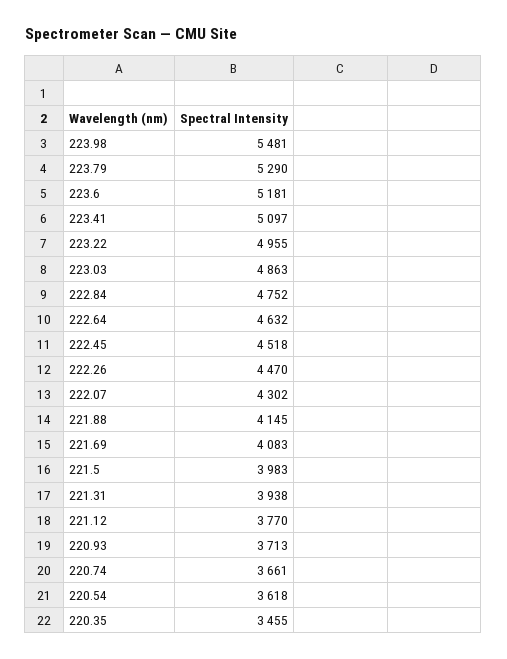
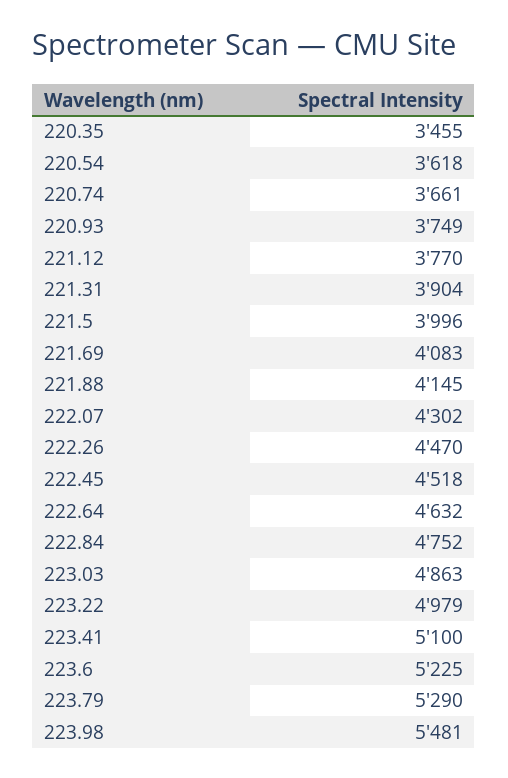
  {
    "223.98": 5481,
    "223.79": 5290,
-   "223.6": 5181,
+   "223.6": 5225,
-   "223.41": 5097,
+   "223.41": 5100,
-   "223.22": 4955,
+   "223.22": 4979,
    "223.03": 4863,
    "222.84": 4752,
    "222.64": 4632,
    "222.45": 4518,
    "222.26": 4470,
    "222.07": 4302,
    "221.88": 4145,
    "221.69": 4083,
-   "221.5": 3983,
+   "221.5": 3996,
-   "221.31": 3938,
+   "221.31": 3904,
    "221.12": 3770,
-   "220.93": 3713,
+   "220.93": 3749,
    "220.74": 3661,
    "220.54": 3618,
    "220.35": 3455
  }

